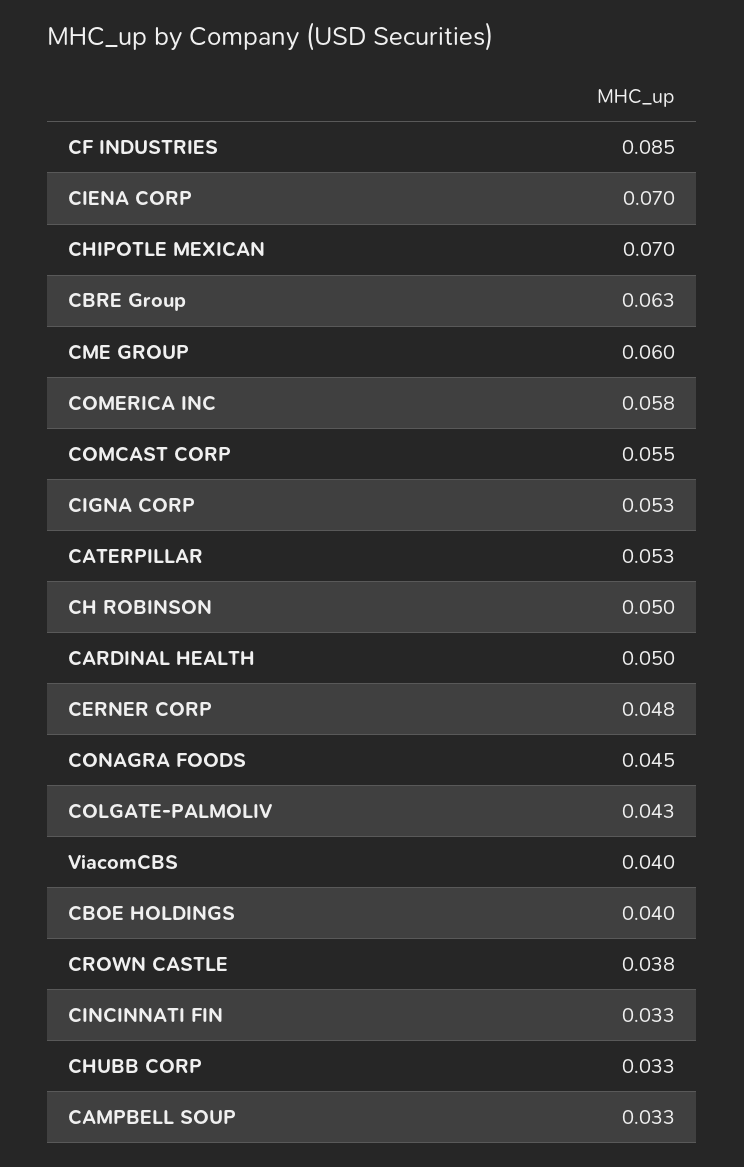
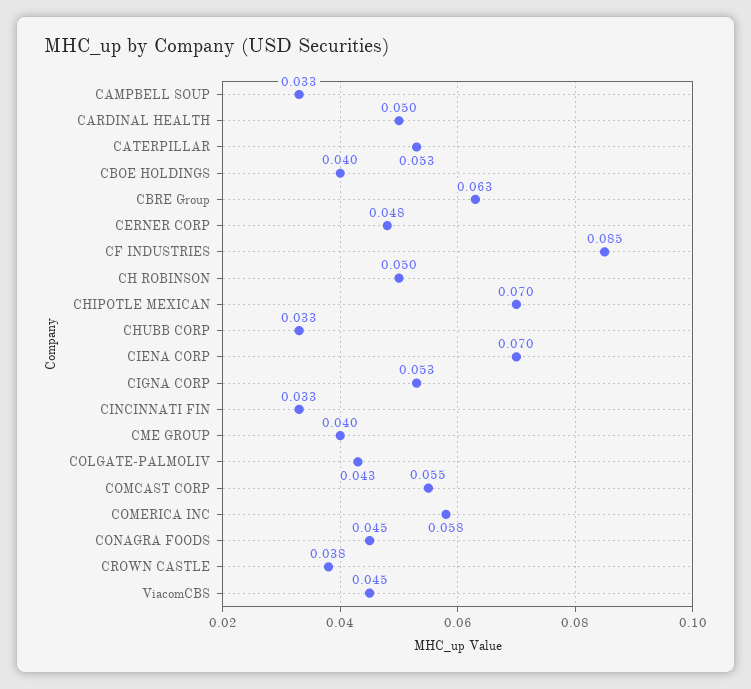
  {
    "CF INDUSTRIES": 0.085,
    "CIENA CORP": 0.07,
    "CHIPOTLE MEXICAN": 0.07,
    "CBRE Group": 0.063,
-   "CME GROUP": 0.06,
+   "CME GROUP": 0.04,
    "COMERICA INC": 0.058,
    "COMCAST CORP": 0.055,
    "CIGNA CORP": 0.053,
    "CATERPILLAR": 0.053,
    "CH ROBINSON": 0.05,
    "CARDINAL HEALTH": 0.05,
    "CERNER CORP": 0.048,
    "CONAGRA FOODS": 0.045,
    "COLGATE-PALMOLIV": 0.043,
-   "ViacomCBS": 0.04,
+   "ViacomCBS": 0.045,
    "CBOE HOLDINGS": 0.04,
    "CROWN CASTLE": 0.038,
    "CINCINNATI FIN": 0.033,
    "CHUBB CORP": 0.033,
    "CAMPBELL SOUP": 0.033
  }

